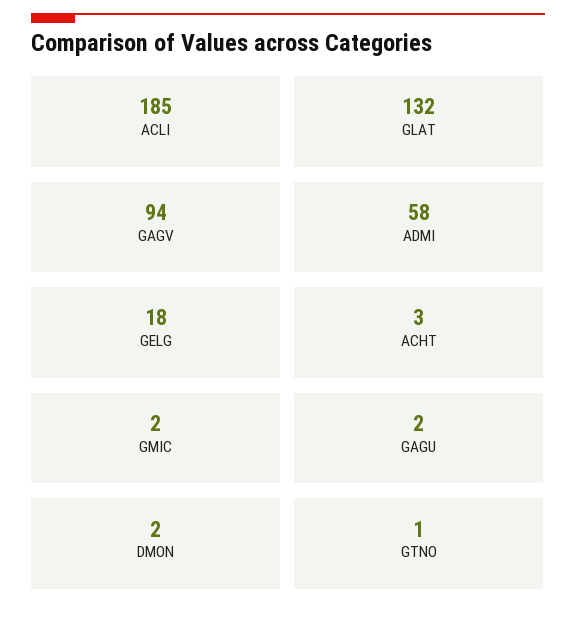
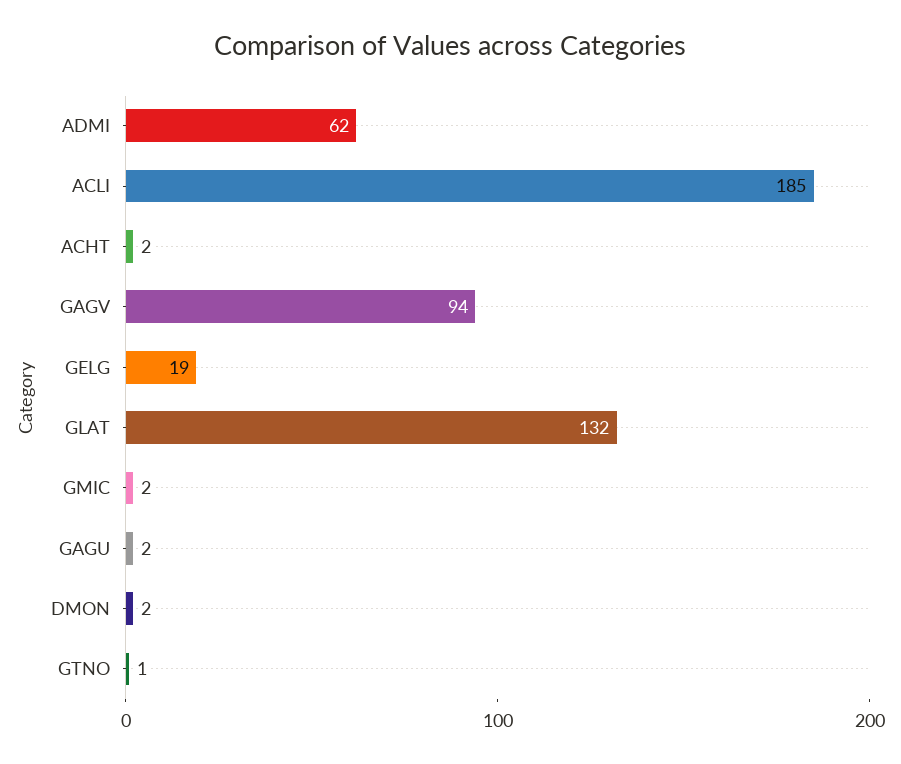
  {
    "ACLI": 185,
    "GLAT": 132,
    "GAGV": 94,
-   "ADMI": 58,
+   "ADMI": 62,
-   "GELG": 18,
+   "GELG": 19,
-   "ACHT": 3,
+   "ACHT": 2,
    "GMIC": 2,
    "GAGU": 2,
    "DMON": 2,
    "GTNO": 1
  }

